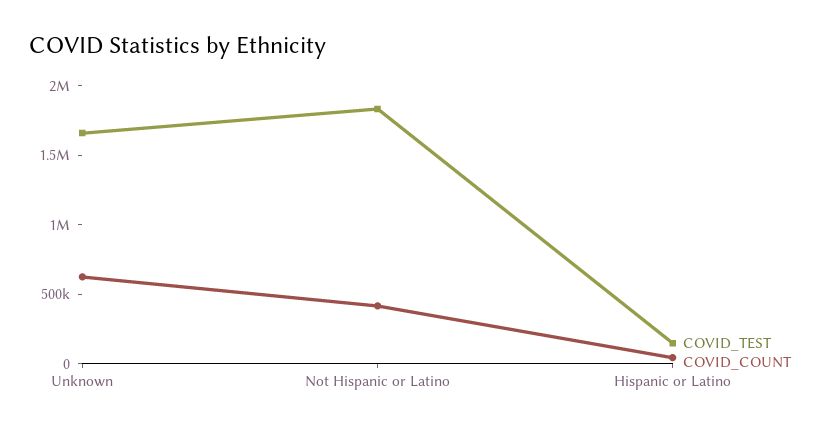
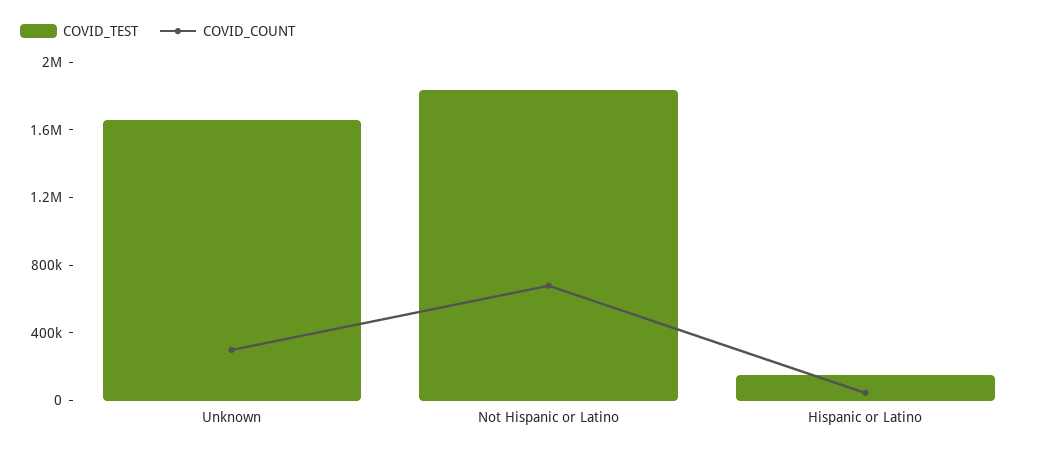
  {
    "COVID_TEST": {
      "Unknown": 1700000,
      "Not Hispanic or Latino": 1800000,
      "Hispanic or Latino": 100000
    },
    "COVID_COUNT": {
-     "Unknown": 600000,
+     "Unknown": 300000,
-     "Not Hispanic or Latino": 400000,
+     "Not Hispanic or Latino": 700000,
      "Hispanic or Latino": 0
    }
  }

